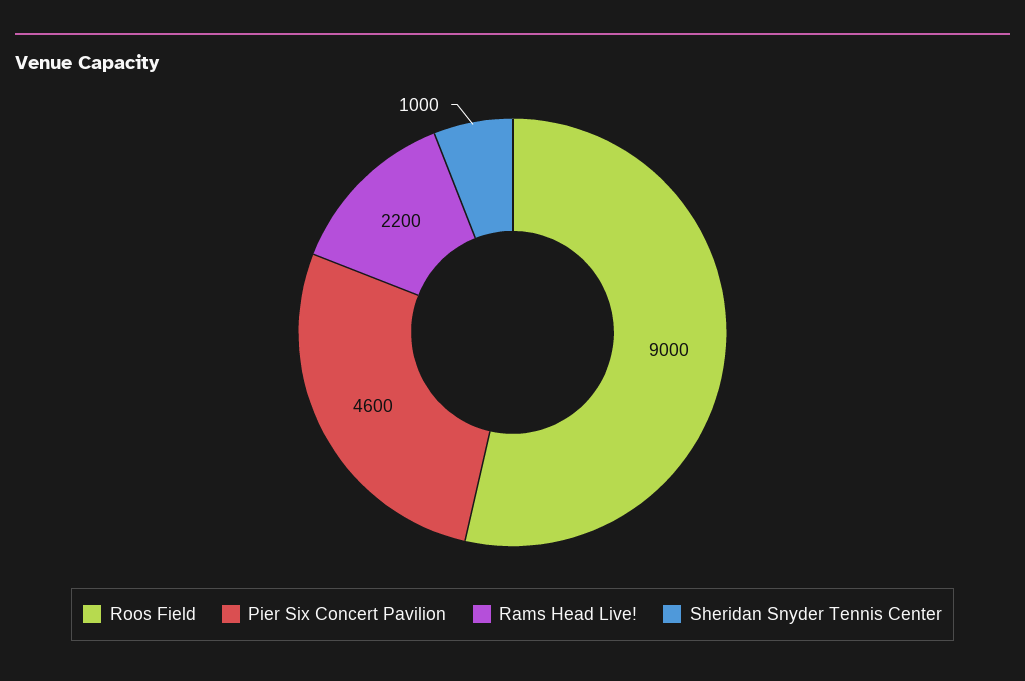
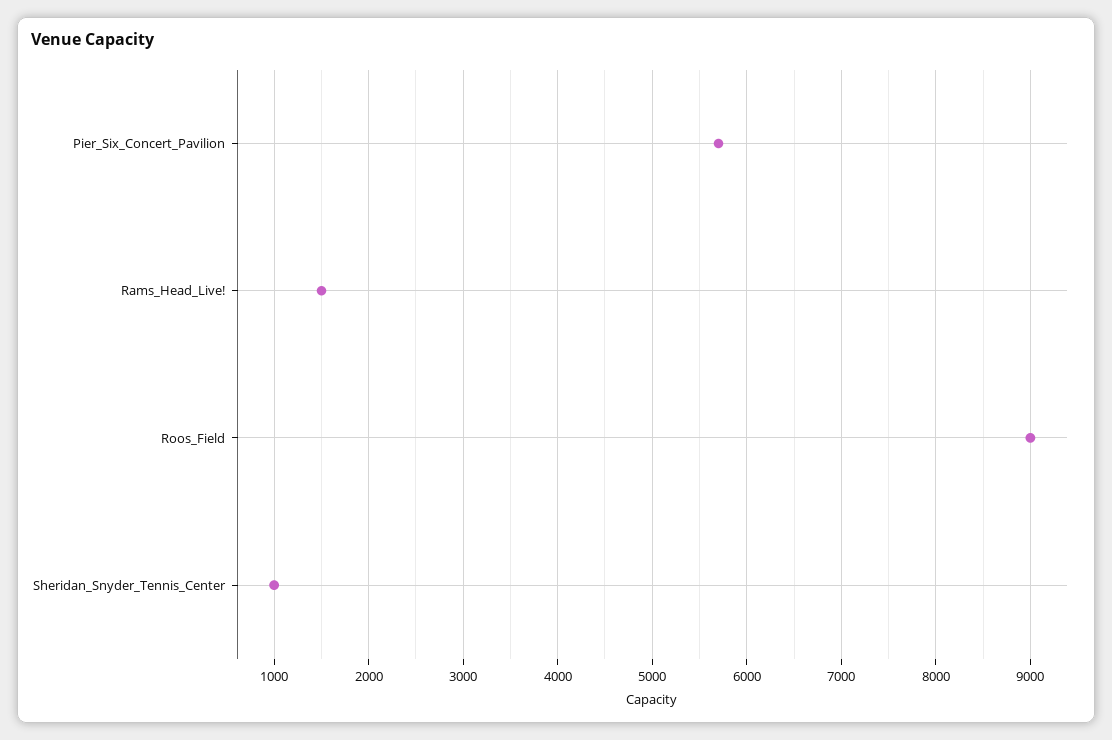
  {
    "Roos Field": 9000,
-   "Pier Six Concert Pavilion": 4600,
+   "Pier Six Concert Pavilion": 5700,
-   "Rams Head Live!": 2200,
+   "Rams Head Live!": 1500,
    "Sheridan Snyder Tennis Center": 1000
  }

